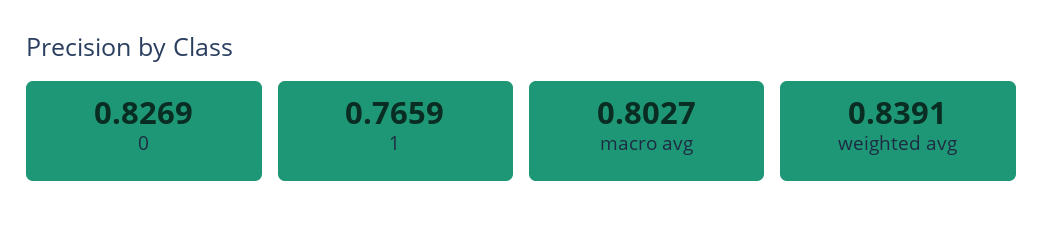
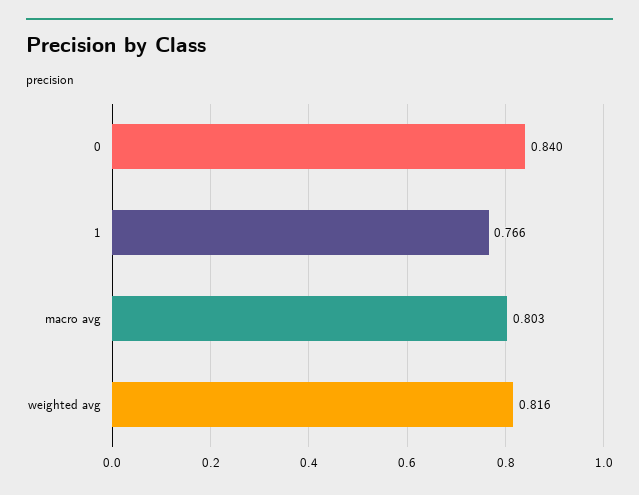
  {
-   "0": 0.8269,
+   "0": 0.84,
    "1": 0.7659,
    "macro avg": 0.8027,
-   "weighted avg": 0.8391
+   "weighted avg": 0.816
  }

